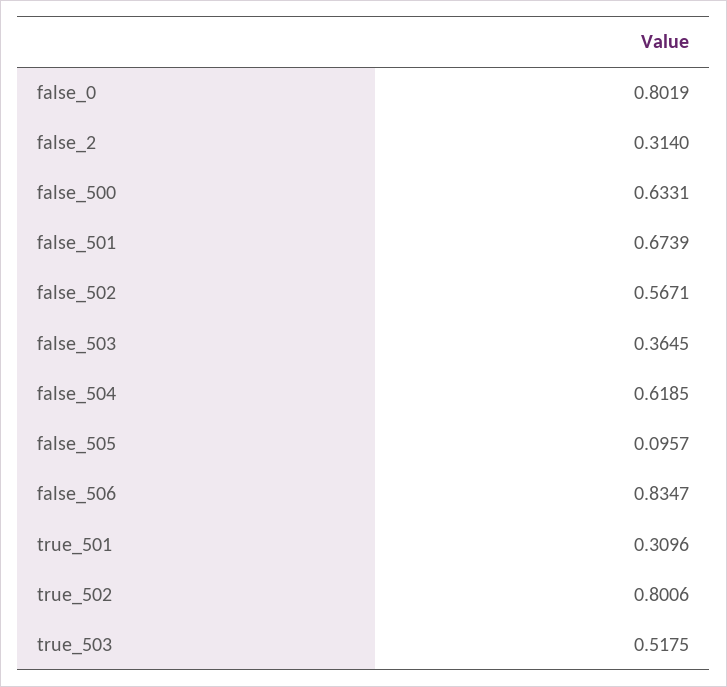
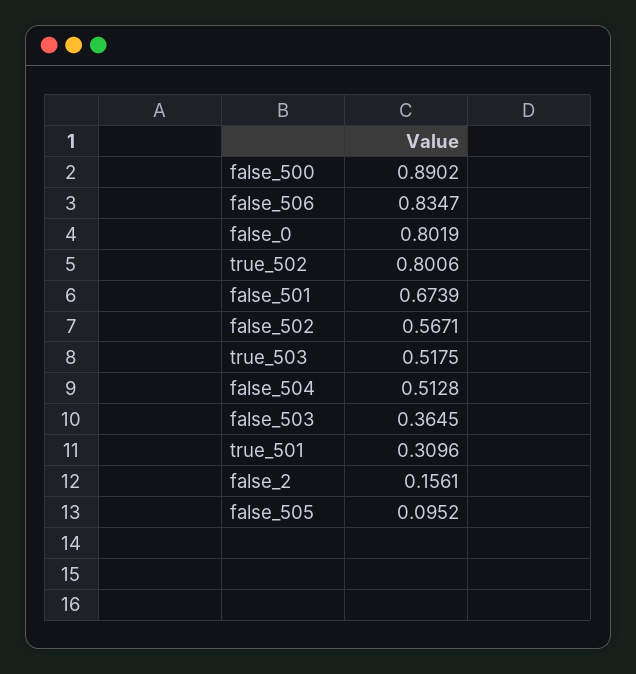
  {
    "false_0": 0.8019,
-   "false_2": 0.314,
+   "false_2": 0.1561,
-   "false_500": 0.6331,
+   "false_500": 0.8902,
    "false_501": 0.6739,
    "false_502": 0.5671,
    "false_503": 0.3645,
-   "false_504": 0.6185,
+   "false_504": 0.5128,
-   "false_505": 0.0957,
+   "false_505": 0.0952,
    "false_506": 0.8347,
    "true_501": 0.3096,
    "true_502": 0.8006,
    "true_503": 0.5175
  }

